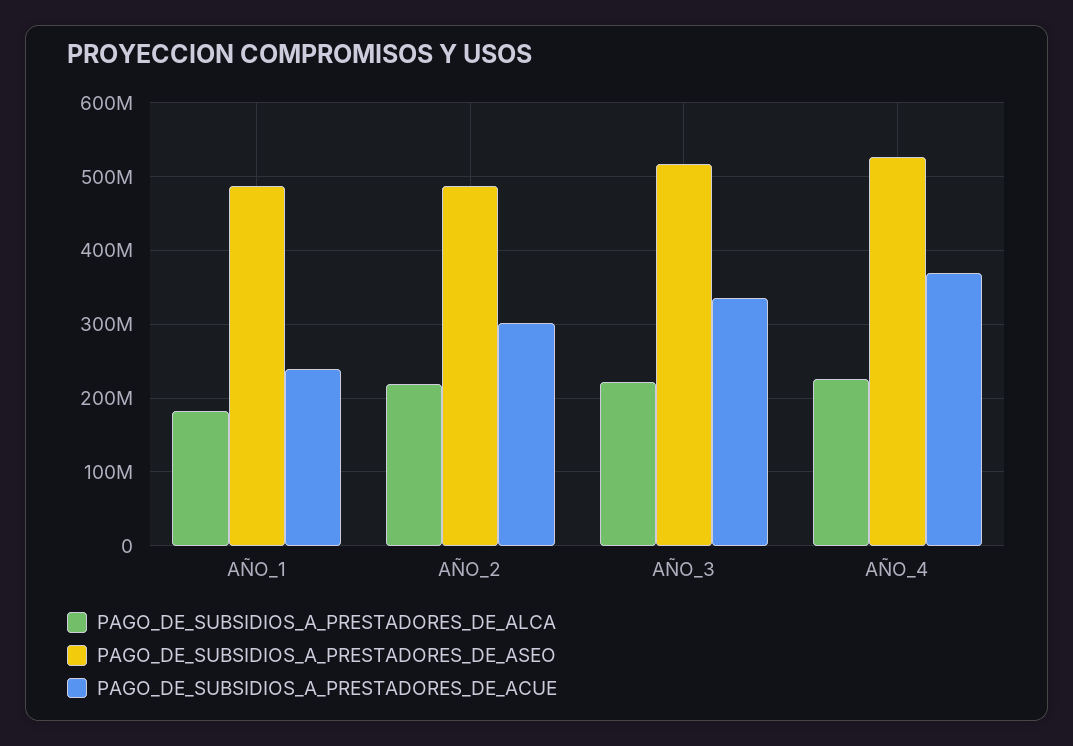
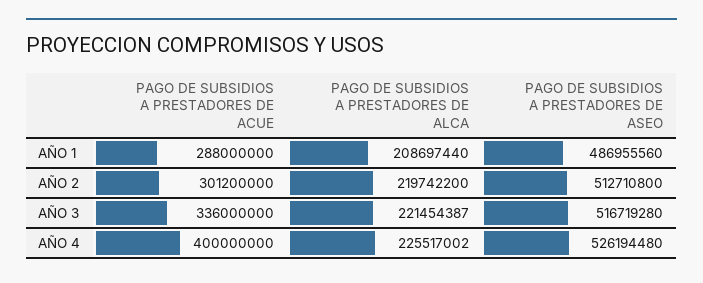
  {
    "PAGO_DE_SUBSIDIOS_A_PRESTADORES_DE_ALCA": {
-     "AÑO_1": 180000000,
+     "AÑO_1": 208697440,
      "AÑO_2": 219742200,
      "AÑO_3": 221454387,
      "AÑO_4": 225517002
    },
    "PAGO_DE_SUBSIDIOS_A_PRESTADORES_DE_ASEO": {
      "AÑO_1": 486955560,
-     "AÑO_2": 490000000,
+     "AÑO_2": 512710800,
      "AÑO_3": 516719280,
      "AÑO_4": 526194480
    },
    "PAGO_DE_SUBSIDIOS_A_PRESTADORES_DE_ACUE": {
-     "AÑO_1": 240000000,
+     "AÑO_1": 288000000,
      "AÑO_2": 301200000,
      "AÑO_3": 336000000,
-     "AÑO_4": 370000000
+     "AÑO_4": 400000000
    }
  }

